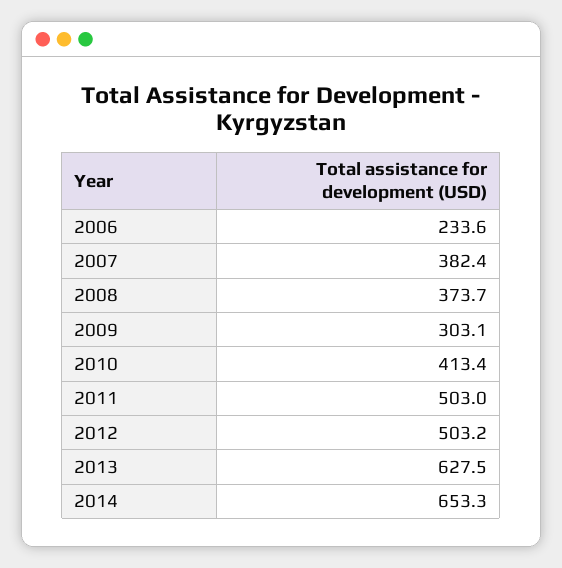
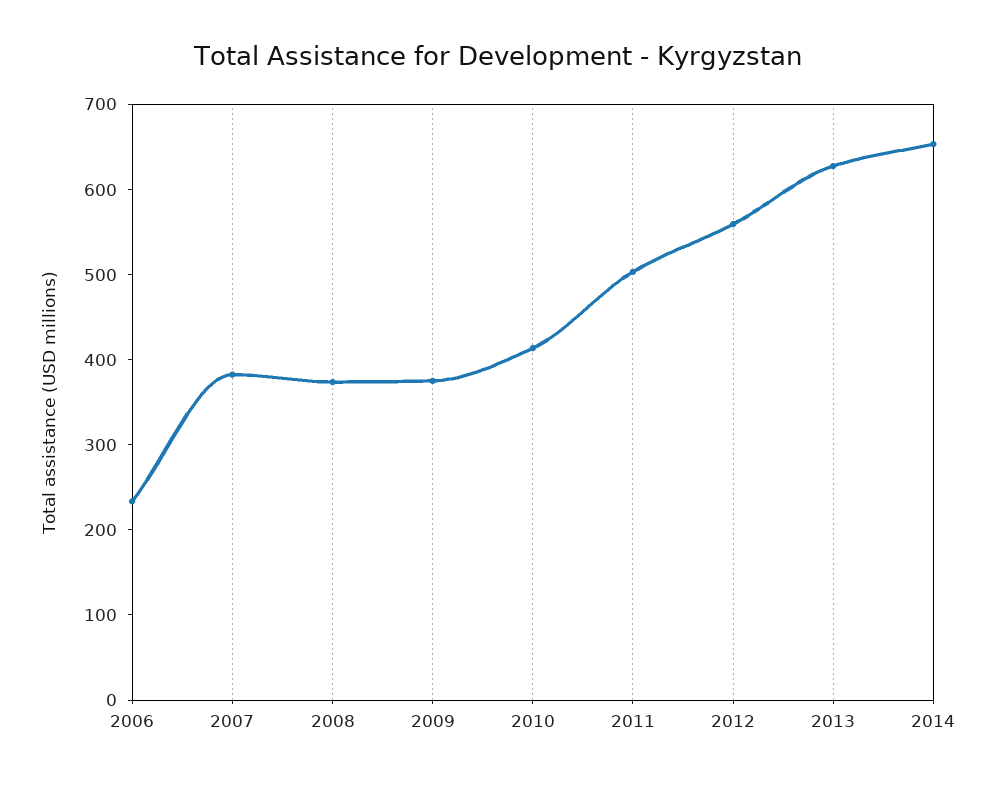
  {
    "2006": 233.6,
    "2007": 382.4,
    "2008": 373.7,
-   "2009": 303.1,
+   "2009": 380,
    "2010": 413.4,
    "2011": 503,
-   "2012": 503.2,
+   "2012": 560,
    "2013": 627.5,
    "2014": 653.3
  }

